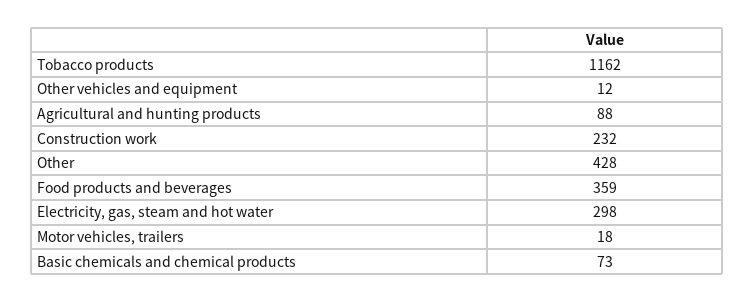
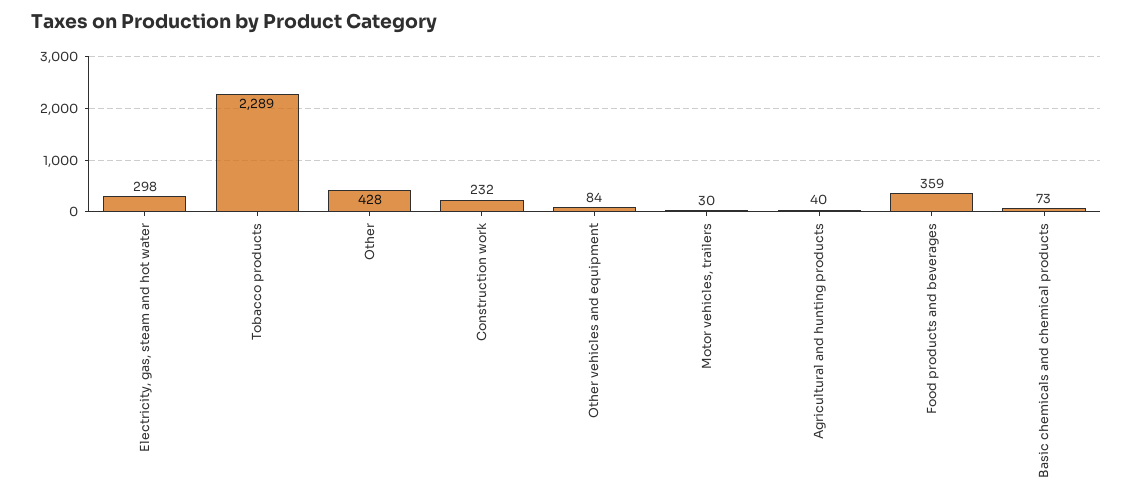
  {
-   "Tobacco products": 1162,
+   "Tobacco products": 2289,
-   "Other vehicles and equipment": 12,
+   "Other vehicles and equipment": 84,
-   "Agricultural and hunting products": 88,
+   "Agricultural and hunting products": 40,
    "Construction work": 232,
    "Other": 428,
    "Food products and beverages": 359,
    "Electricity, gas, steam and hot water": 298,
-   "Motor vehicles, trailers": 18,
+   "Motor vehicles, trailers": 30,
    "Basic chemicals and chemical products": 73
  }

